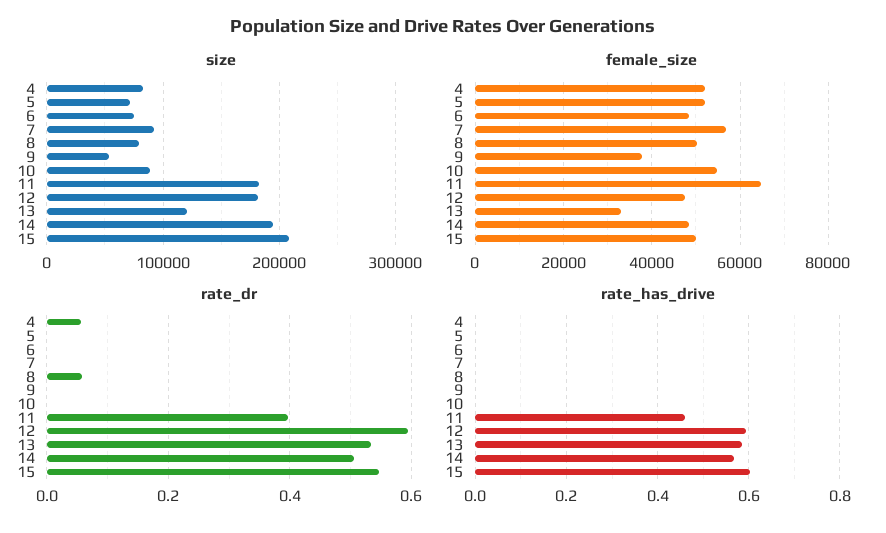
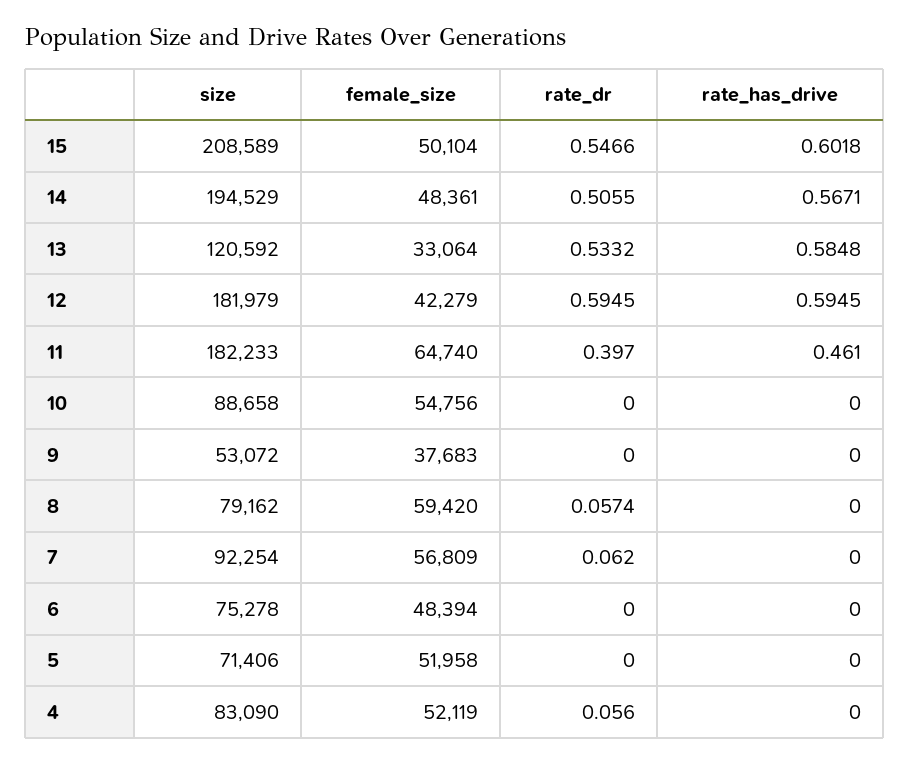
  {
    "size": {
      "4": 83090,
      "5": 71406,
      "6": 75278,
      "7": 92254,
      "8": 79162,
      "9": 53072,
      "10": 88658,
      "11": 182233,
      "12": 181979,
      "13": 120592,
      "14": 194529,
      "15": 208589
    },
    "female_size": {
      "4": 52119,
      "5": 51958,
      "6": 48394,
      "7": 56809,
-     "8": 50000,
+     "8": 59420,
      "9": 37683,
      "10": 54756,
      "11": 64740,
-     "12": 48000,
+     "12": 42279,
      "13": 33064,
      "14": 48361,
      "15": 50104
    },
    "rate_dr": {
      "4": 0.056,
      "5": 0,
      "6": 0,
-     "7": 0,
+     "7": 0.062,
      "8": 0.0574,
      "9": 0,
      "10": 0,
      "11": 0.397,
      "12": 0.5945,
      "13": 0.5332,
      "14": 0.5055,
      "15": 0.5466
    },
    "rate_has_drive": {
      "4": 0,
      "5": 0,
      "6": 0,
      "7": 0,
      "8": 0,
      "9": 0,
      "10": 0,
      "11": 0.461,
      "12": 0.5945,
      "13": 0.5848,
      "14": 0.5671,
      "15": 0.6018
    }
  }

